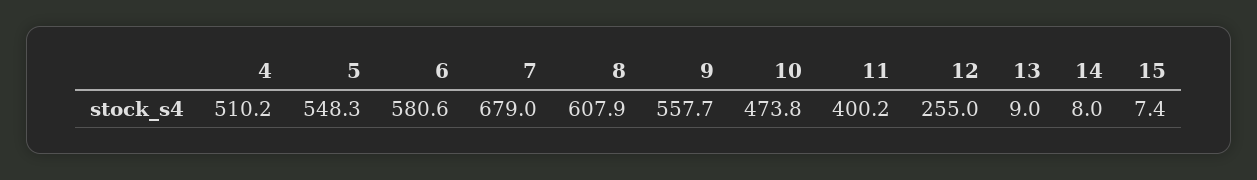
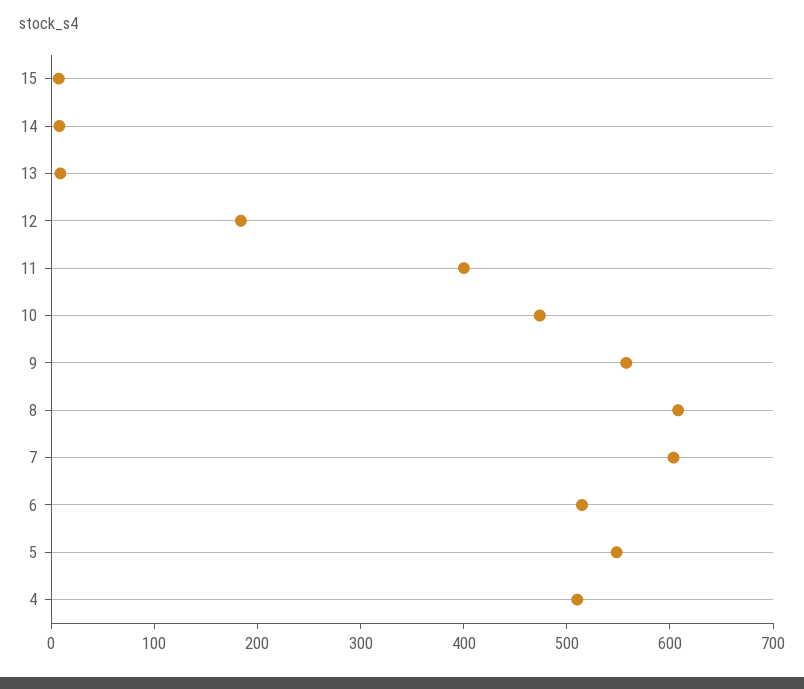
  {
    "4": 510.2,
    "5": 548.3,
-   "6": 580.6,
+   "6": 520,
-   "7": 679,
+   "7": 600,
    "8": 607.9,
    "9": 557.7,
    "10": 473.8,
    "11": 400.2,
-   "12": 255,
+   "12": 180,
    "13": 9,
    "14": 8,
    "15": 7.4
  }

